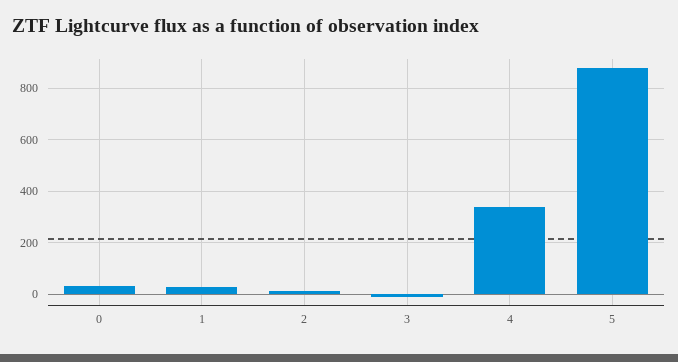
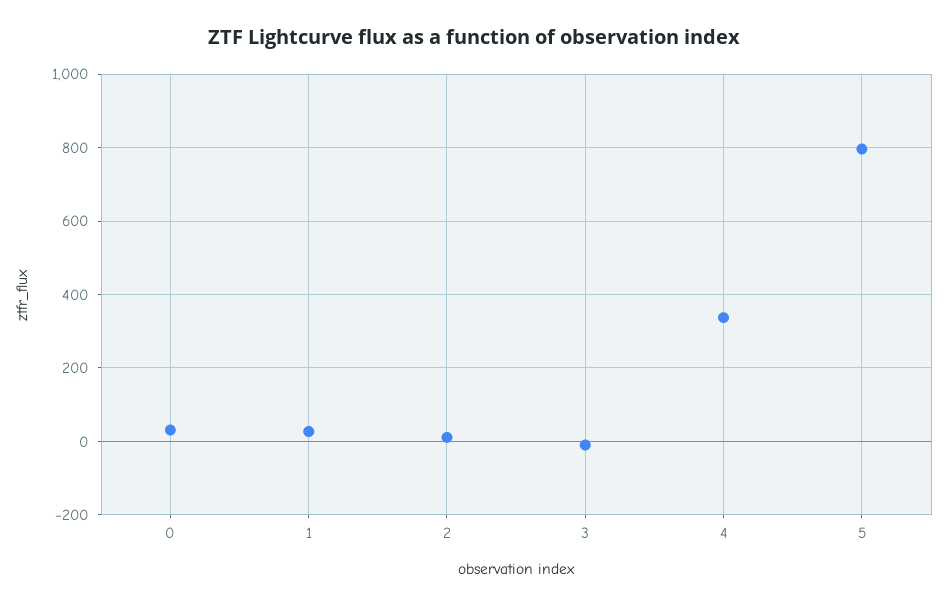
  {
    "0": 40,
    "1": 20,
    "2": 20,
    "3": -20,
    "4": 340,
-   "5": 875
+   "5": 800
  }

